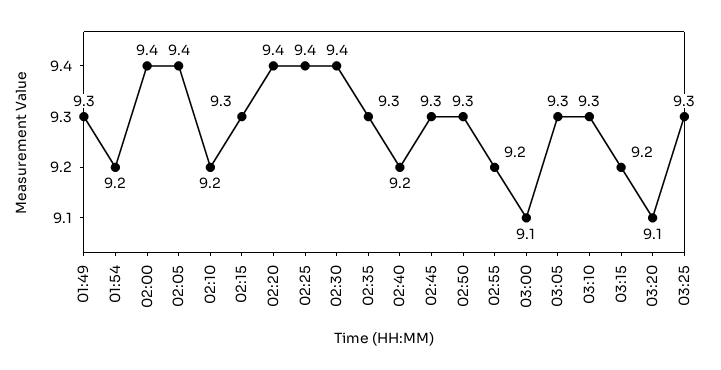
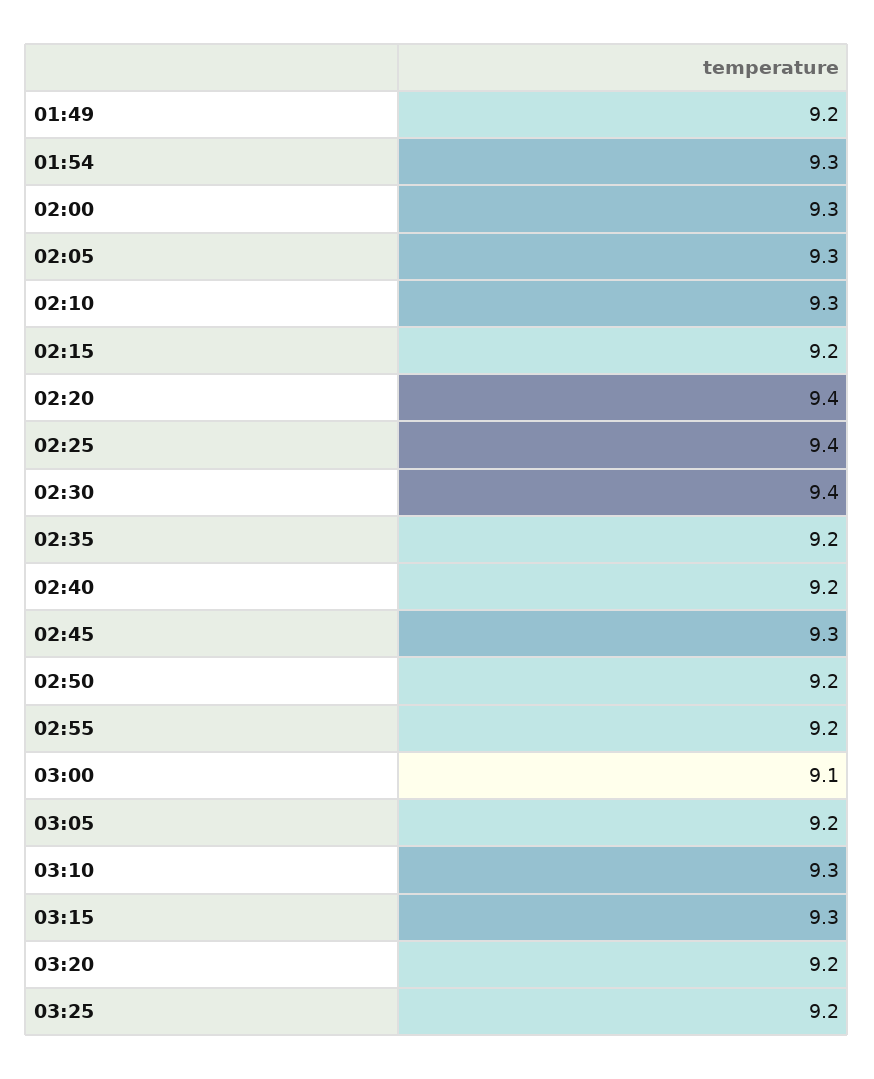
  {
-   "01:49": 9.3,
+   "01:49": 9.2,
-   "01:54": 9.2,
+   "01:54": 9.3,
-   "02:00": 9.4,
+   "02:00": 9.3,
-   "02:05": 9.4,
+   "02:05": 9.3,
-   "02:10": 9.2,
+   "02:10": 9.3,
-   "02:15": 9.3,
+   "02:15": 9.2,
    "02:20": 9.4,
    "02:25": 9.4,
    "02:30": 9.4,
-   "02:35": 9.3,
+   "02:35": 9.2,
    "02:40": 9.2,
    "02:45": 9.3,
-   "02:50": 9.3,
+   "02:50": 9.2,
    "02:55": 9.2,
    "03:00": 9.1,
-   "03:05": 9.3,
+   "03:05": 9.2,
    "03:10": 9.3,
-   "03:15": 9.2,
+   "03:15": 9.3,
-   "03:20": 9.1,
+   "03:20": 9.2,
-   "03:25": 9.3
+   "03:25": 9.2
  }

